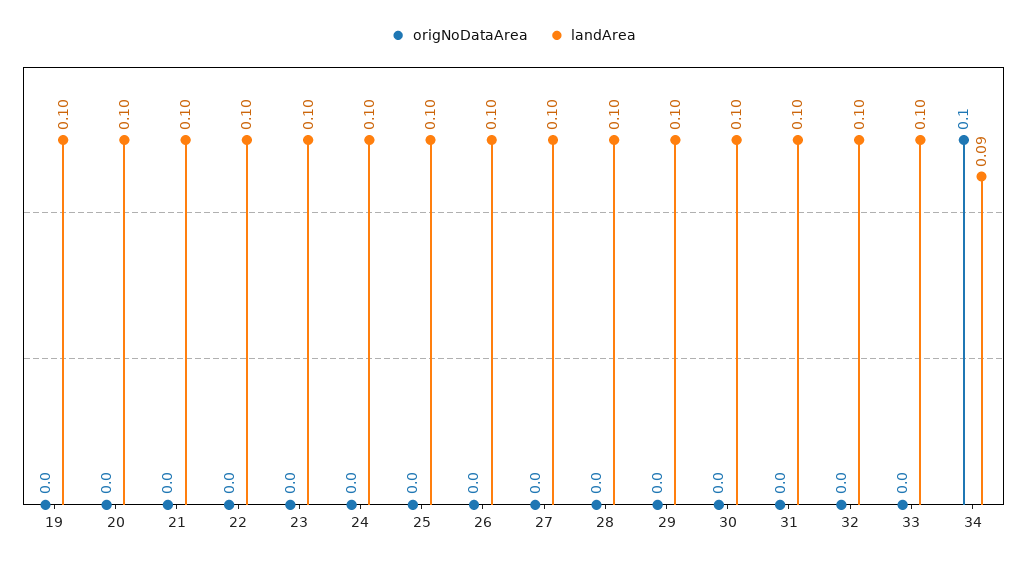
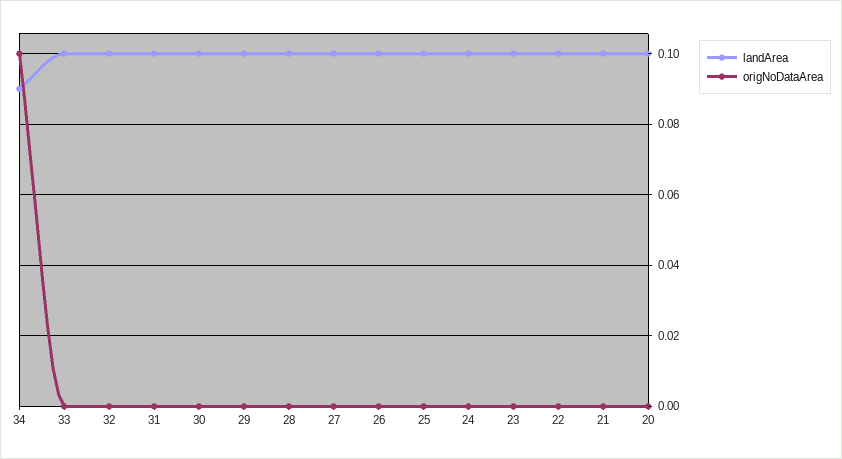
  {
    "origNoDataArea": {
-     "19": 0,
      "20": 0,
      "21": 0,
      "22": 0,
      "23": 0,
      "24": 0,
      "25": 0,
      "26": 0,
      "27": 0,
      "28": 0,
      "29": 0,
      "30": 0,
      "31": 0,
      "32": 0,
      "33": 0,
      "34": 0.1
    },
    "landArea": {
-     "19": 0.1,
      "20": 0.1,
      "21": 0.1,
      "22": 0.1,
      "23": 0.1,
      "24": 0.1,
      "25": 0.1,
      "26": 0.1,
      "27": 0.1,
      "28": 0.1,
      "29": 0.1,
      "30": 0.1,
      "31": 0.1,
      "32": 0.1,
      "33": 0.1,
      "34": 0.09
    }
  }

